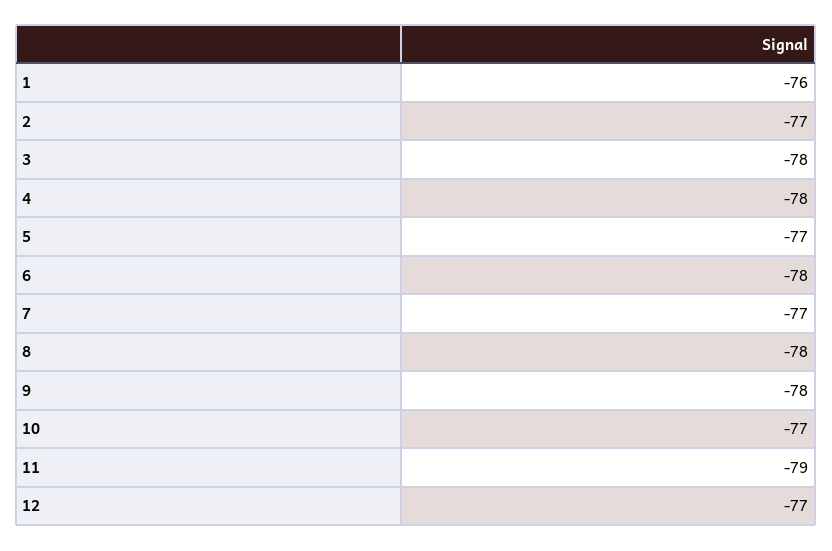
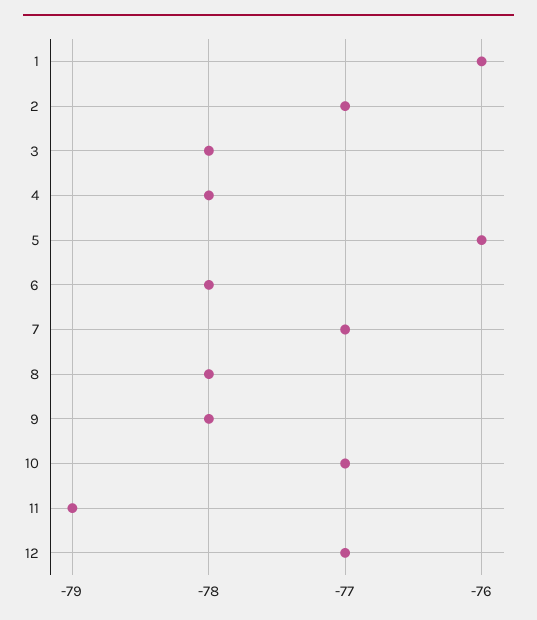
  {
    "1": -76,
    "2": -77,
    "3": -78,
    "4": -78,
-   "5": -77,
+   "5": -76,
    "6": -78,
    "7": -77,
    "8": -78,
    "9": -78,
    "10": -77,
    "11": -79,
    "12": -77
  }

